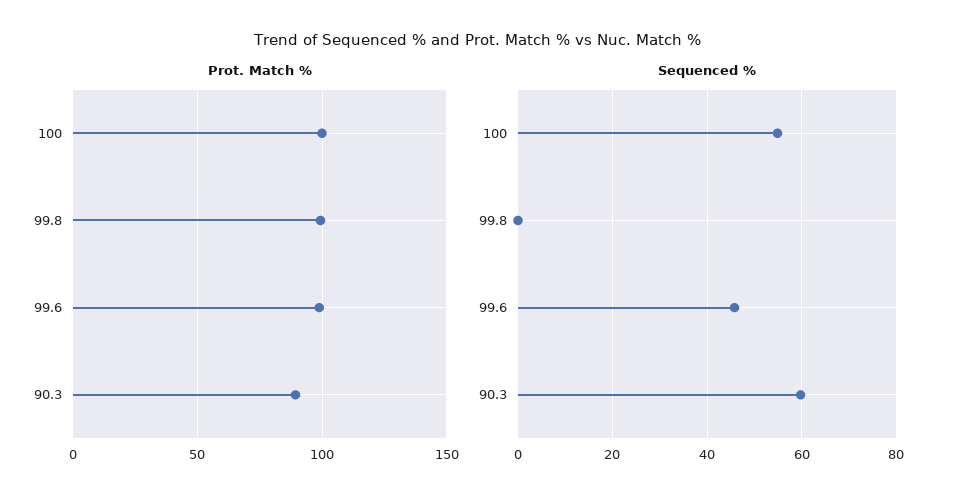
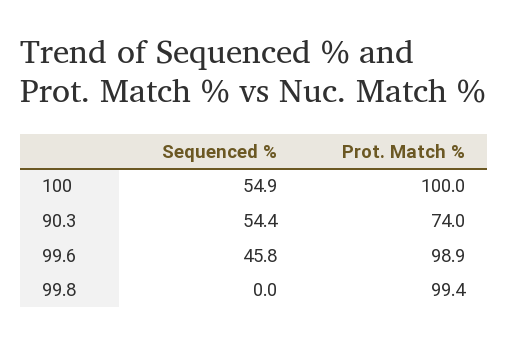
  {
    "Prot. Match %": {
      "100": 100,
      "99.8": 99.4,
      "99.6": 98.9,
-     "90.3": 90
+     "90.3": 74
    },
    "Sequenced %": {
      "100": 54.9,
      "99.8": 0,
      "99.6": 45.8,
-     "90.3": 60
+     "90.3": 54.4
    }
  }

